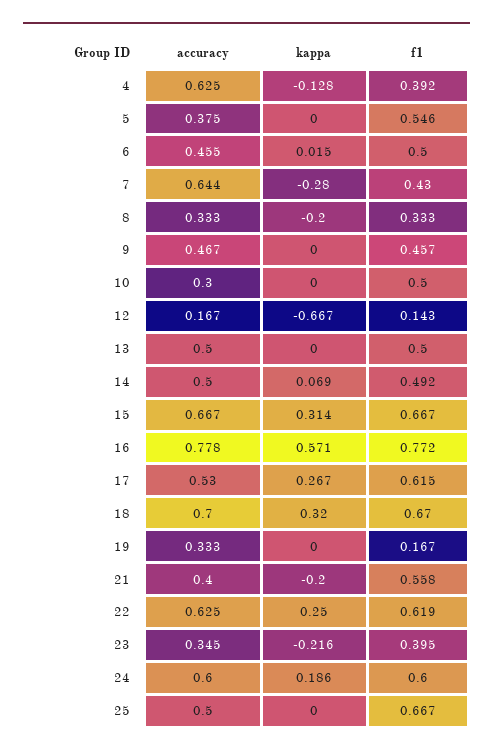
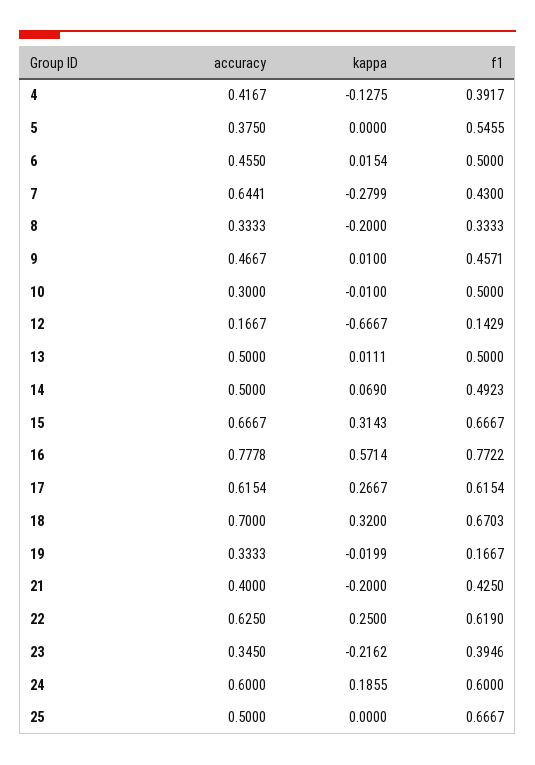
  {
    "accuracy": {
-     "4": 0.625,
+     "4": 0.4167,
      "5": 0.375,
      "6": 0.455,
      "7": 0.6441,
      "8": 0.3333,
      "9": 0.4667,
      "10": 0.3,
      "12": 0.1667,
      "13": 0.5,
      "14": 0.5,
      "15": 0.6667,
      "16": 0.7778,
-     "17": 0.53,
+     "17": 0.6154,
      "18": 0.7,
      "19": 0.3333,
      "21": 0.4,
      "22": 0.625,
      "23": 0.345,
      "24": 0.6,
      "25": 0.5
    },
    "kappa": {
      "4": -0.1275,
      "5": 0,
      "6": 0.0154,
      "7": -0.2799,
      "8": -0.2,
-     "9": 0,
+     "9": 0.01,
-     "10": 0,
+     "10": -0.01,
      "12": -0.6667,
-     "13": 0,
+     "13": 0.0111,
      "14": 0.069,
      "15": 0.3143,
      "16": 0.5714,
      "17": 0.2667,
      "18": 0.32,
-     "19": 0,
+     "19": -0.0199,
      "21": -0.2,
      "22": 0.25,
      "23": -0.2162,
      "24": 0.1855,
      "25": 0
    },
    "f1": {
      "4": 0.3917,
      "5": 0.5455,
      "6": 0.5,
      "7": 0.43,
      "8": 0.3333,
      "9": 0.4571,
      "10": 0.5,
      "12": 0.1429,
      "13": 0.5,
      "14": 0.4923,
      "15": 0.6667,
      "16": 0.7722,
      "17": 0.6154,
      "18": 0.6703,
      "19": 0.1667,
-     "21": 0.558,
+     "21": 0.425,
      "22": 0.619,
      "23": 0.3946,
      "24": 0.6,
      "25": 0.6667
    }
  }

